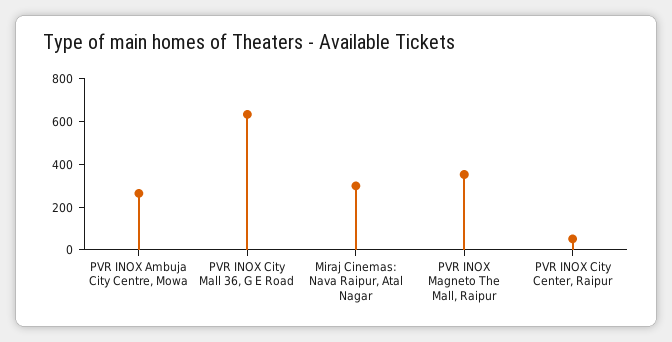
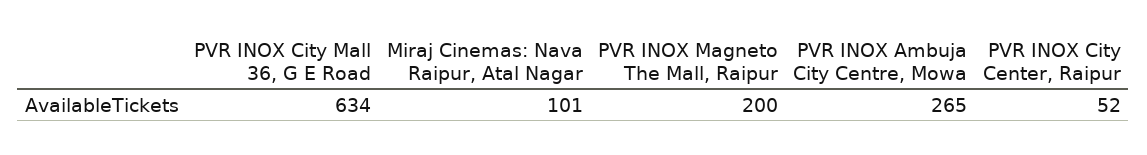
  {
    "PVR INOX Ambuja City Centre, Mowa": 265,
    "PVR INOX City Mall 36, G E Road": 634,
-   "Miraj Cinemas: Nava Raipur, Atal Nagar": 300,
+   "Miraj Cinemas: Nava Raipur, Atal Nagar": 101,
-   "PVR INOX Magneto The Mall, Raipur": 350,
+   "PVR INOX Magneto The Mall, Raipur": 200,
    "PVR INOX City Center, Raipur": 52
  }

